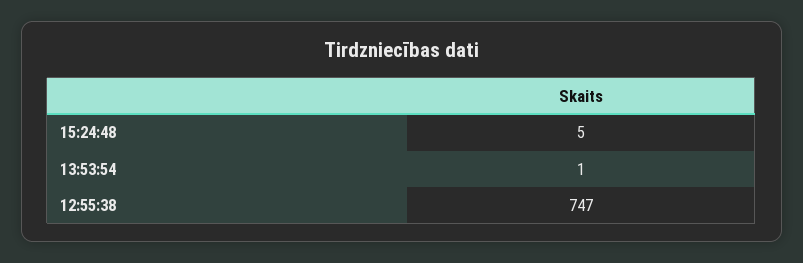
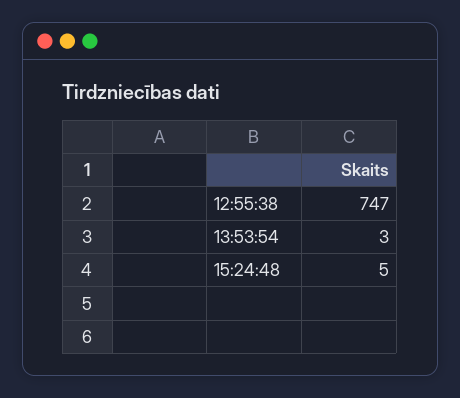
  {
    "15:24:48": 5,
-   "13:53:54": 1,
+   "13:53:54": 3,
    "12:55:38": 747
  }

